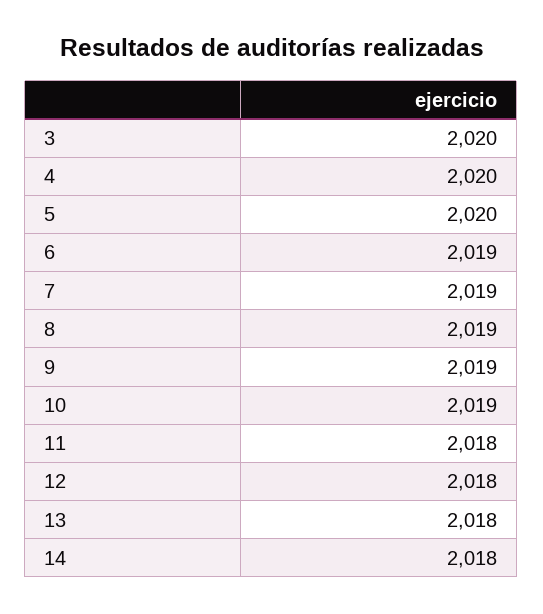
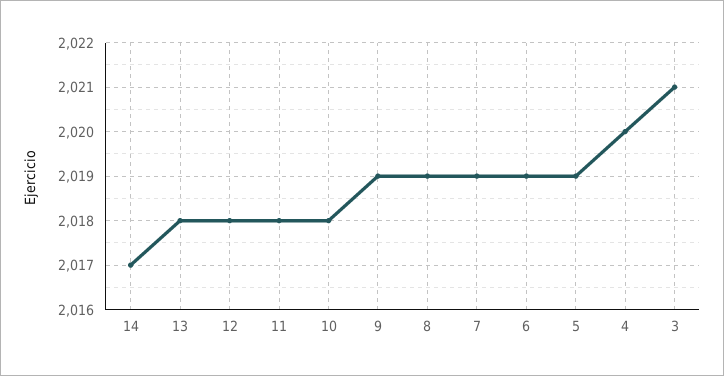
  {
-   "3": 2020,
+   "3": 2021,
    "4": 2020,
-   "5": 2020,
+   "5": 2019,
    "6": 2019,
    "7": 2019,
    "8": 2019,
    "9": 2019,
-   "10": 2019,
+   "10": 2018,
    "11": 2018,
    "12": 2018,
    "13": 2018,
-   "14": 2018
+   "14": 2017
  }

